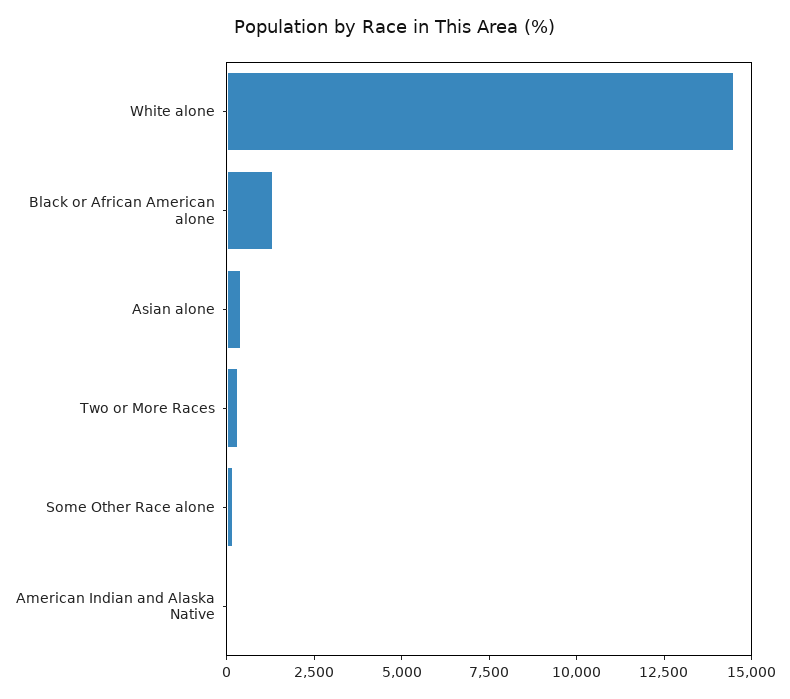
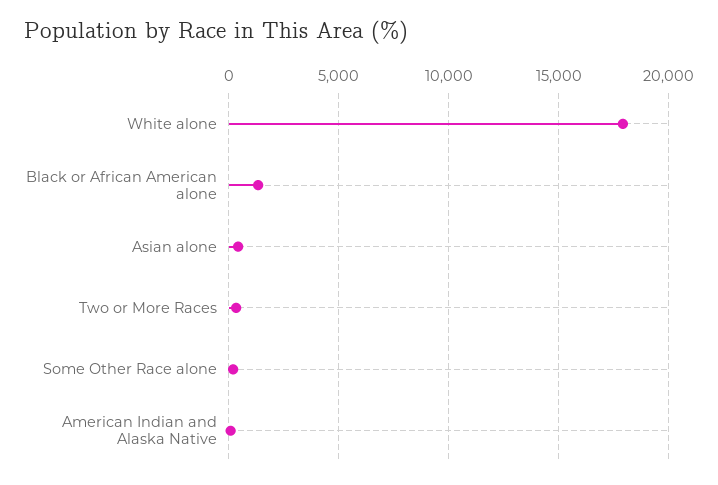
  {
-   "White alone": 14500,
+   "White alone": 18000,
    "Black or African American alone": 1500,
    "Asian alone": 500,
    "Two or More Races": 500,
    "Some Other Race alone": 0,
    "American Indian and Alaska Native": 0
  }

